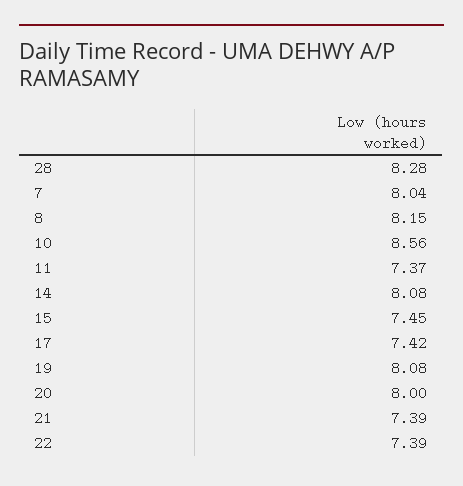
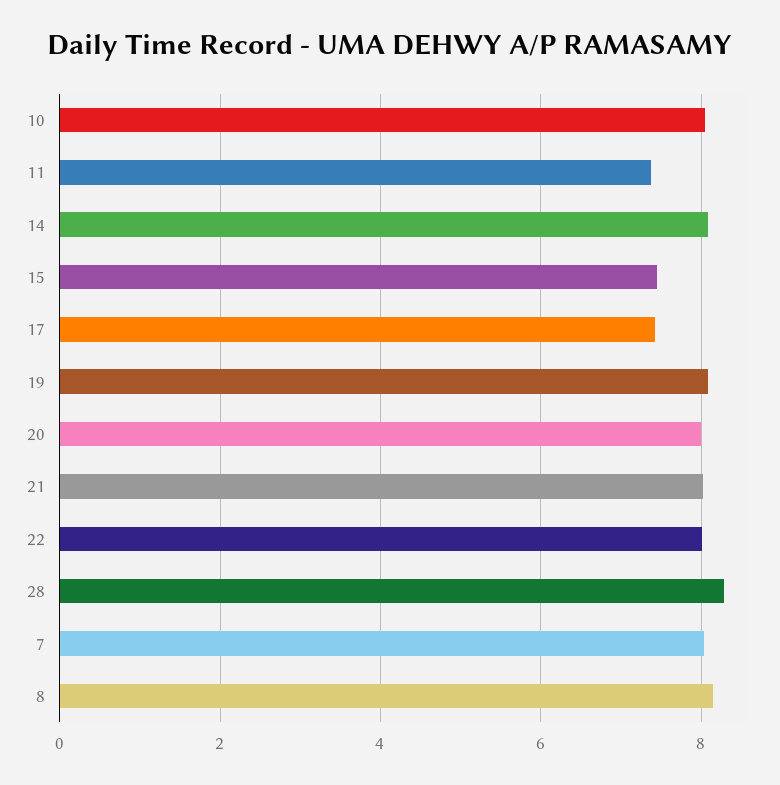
  {
    "28": 8.28,
    "7": 8.04,
    "8": 8.15,
-   "10": 8.56,
+   "10": 8,
    "11": 7.37,
    "14": 8.08,
    "15": 7.45,
    "17": 7.42,
    "19": 8.08,
    "20": 8,
-   "21": 7.39,
+   "21": 8,
-   "22": 7.39
+   "22": 8
  }

